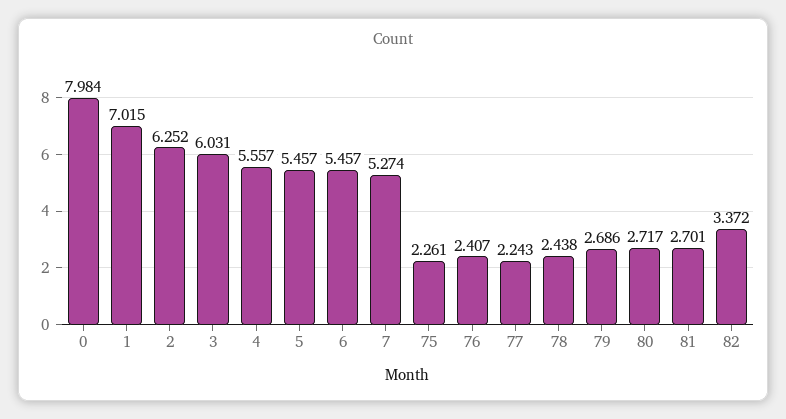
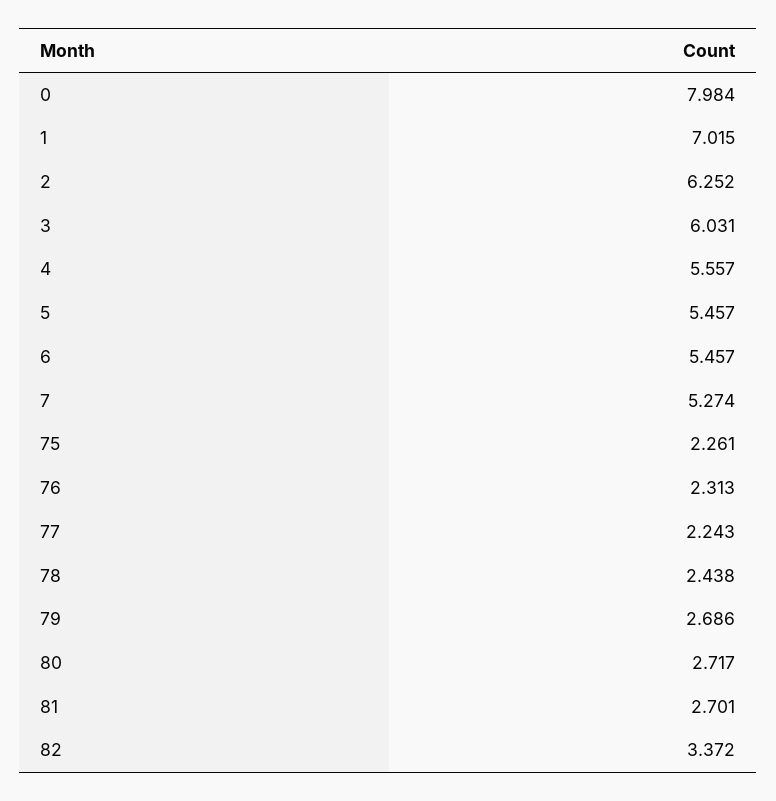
  {
    "0": 7.984,
    "1": 7.015,
    "2": 6.252,
    "3": 6.031,
    "4": 5.557,
    "5": 5.457,
    "6": 5.457,
    "7": 5.274,
    "75": 2.261,
-   "76": 2.407,
+   "76": 2.313,
    "77": 2.243,
    "78": 2.438,
    "79": 2.686,
    "80": 2.717,
    "81": 2.701,
    "82": 3.372
  }

